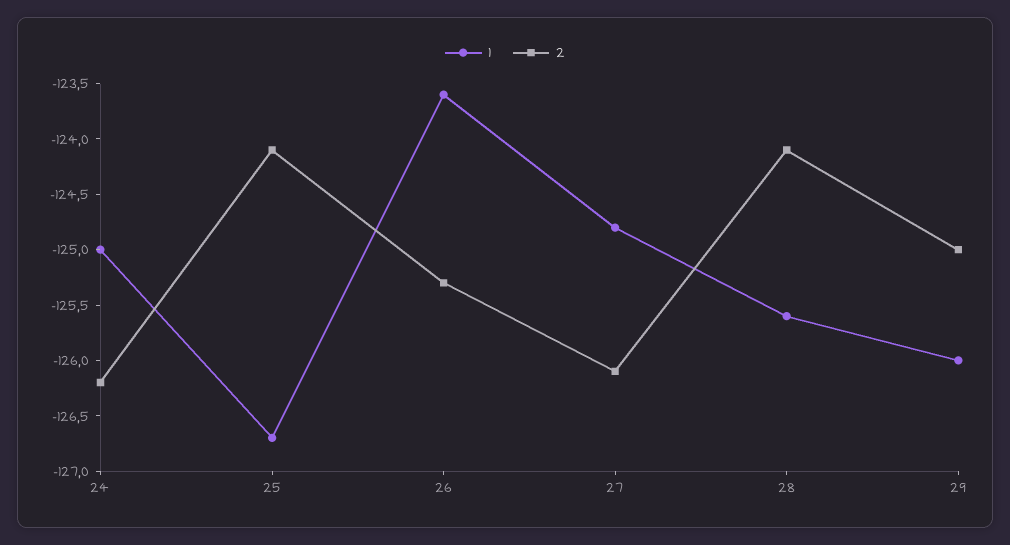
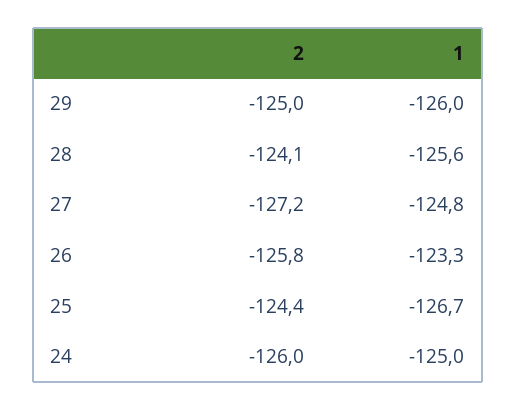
  {
    "1": {
      "24": -125,
      "25": -126.7,
-     "26": -123.6,
+     "26": -123.3,
      "27": -124.8,
      "28": -125.6,
      "29": -126
    },
    "2": {
-     "24": -126.2,
+     "24": -126,
-     "25": -124.1,
+     "25": -124.4,
-     "26": -125.3,
+     "26": -125.8,
-     "27": -126.1,
+     "27": -127.2,
      "28": -124.1,
      "29": -125
    }
  }

